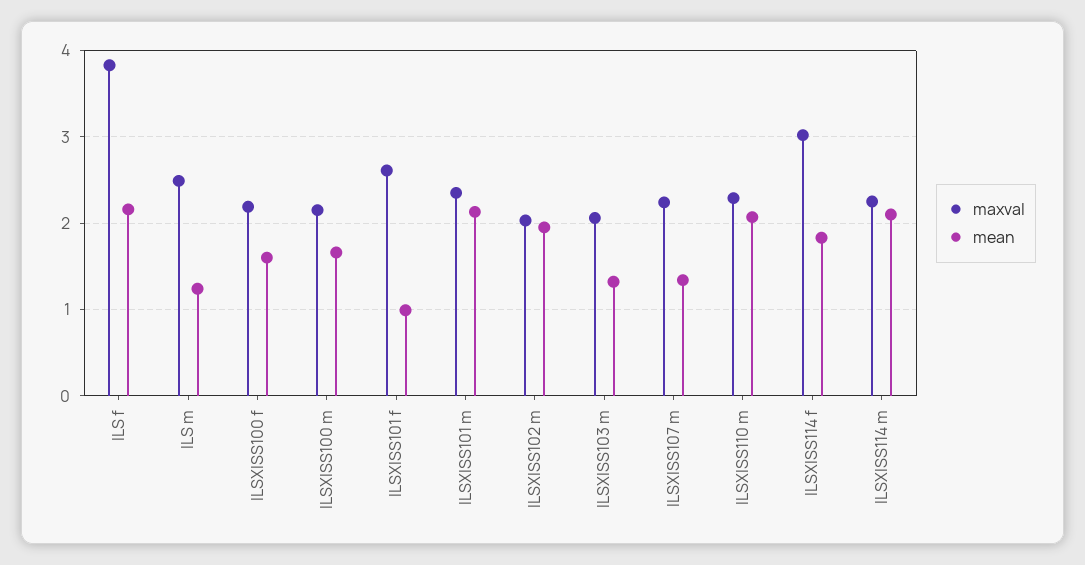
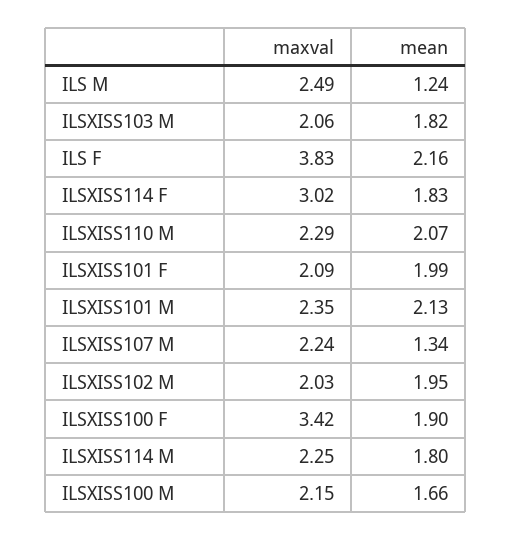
  {
    "maxval": {
      "ILS f": 3.83,
      "ILS m": 2.49,
-     "ILSXISS100 f": 2.2,
+     "ILSXISS100 f": 3.42,
      "ILSXISS100 m": 2.15,
-     "ILSXISS101 f": 2.6,
+     "ILSXISS101 f": 2.09,
      "ILSXISS101 m": 2.35,
      "ILSXISS102 m": 2.03,
      "ILSXISS103 m": 2.06,
      "ILSXISS107 m": 2.24,
      "ILSXISS110 m": 2.29,
      "ILSXISS114 f": 3.02,
      "ILSXISS114 m": 2.25
    },
    "mean": {
      "ILS f": 2.16,
      "ILS m": 1.24,
-     "ILSXISS100 f": 1.6,
+     "ILSXISS100 f": 1.9,
      "ILSXISS100 m": 1.66,
-     "ILSXISS101 f": 1,
+     "ILSXISS101 f": 1.99,
      "ILSXISS101 m": 2.13,
      "ILSXISS102 m": 1.95,
-     "ILSXISS103 m": 1.3,
+     "ILSXISS103 m": 1.82,
      "ILSXISS107 m": 1.34,
      "ILSXISS110 m": 2.07,
      "ILSXISS114 f": 1.83,
-     "ILSXISS114 m": 2.1
+     "ILSXISS114 m": 1.8
    }
  }

